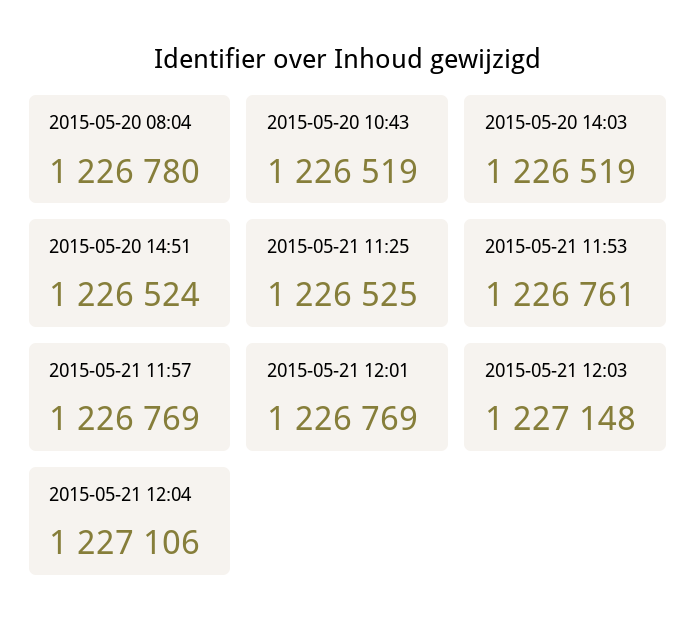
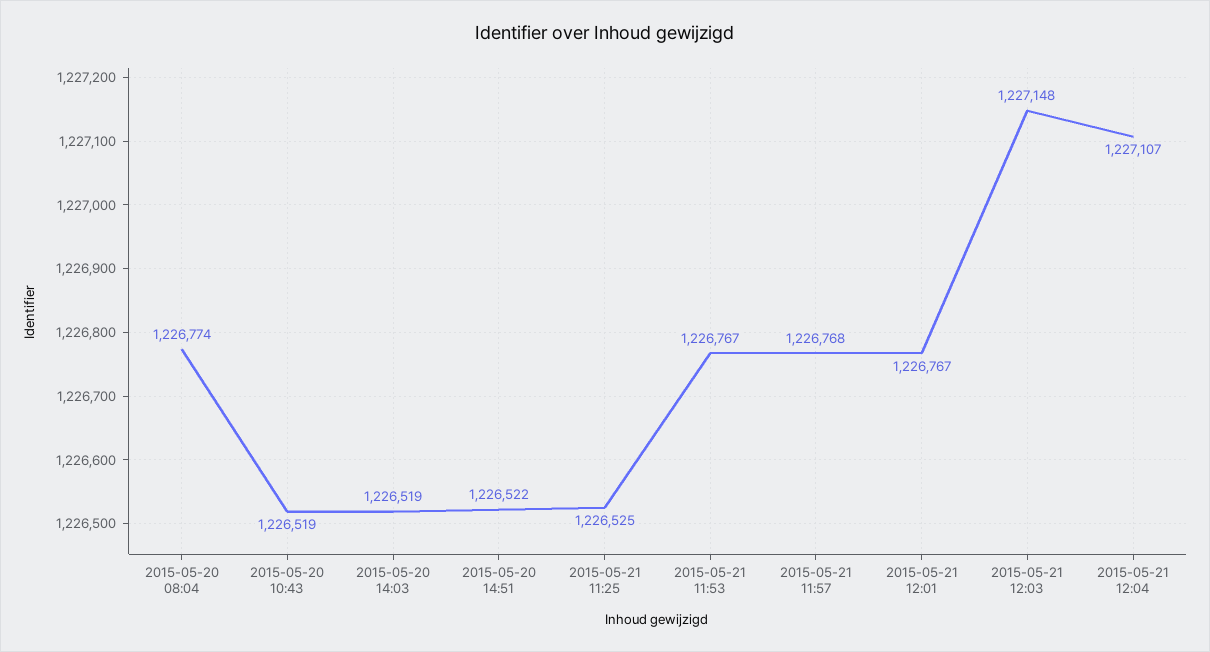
  {
-   "2015-05-20 08:04": 1226780,
+   "2015-05-20 08:04": 1226774,
    "2015-05-20 10:43": 1226519,
    "2015-05-20 14:03": 1226519,
-   "2015-05-20 14:51": 1226524,
+   "2015-05-20 14:51": 1226522,
    "2015-05-21 11:25": 1226525,
-   "2015-05-21 11:53": 1226761,
+   "2015-05-21 11:53": 1226767,
-   "2015-05-21 11:57": 1226769,
+   "2015-05-21 11:57": 1226768,
-   "2015-05-21 12:01": 1226769,
+   "2015-05-21 12:01": 1226767,
    "2015-05-21 12:03": 1227148,
-   "2015-05-21 12:04": 1227106
+   "2015-05-21 12:04": 1227107
  }

